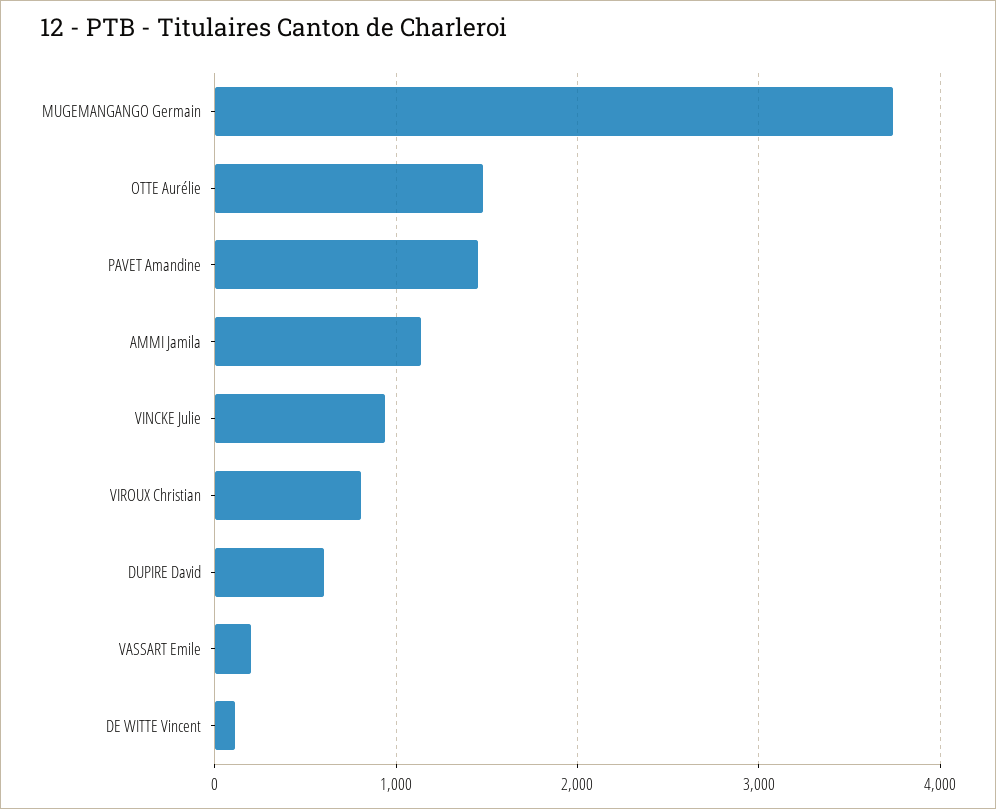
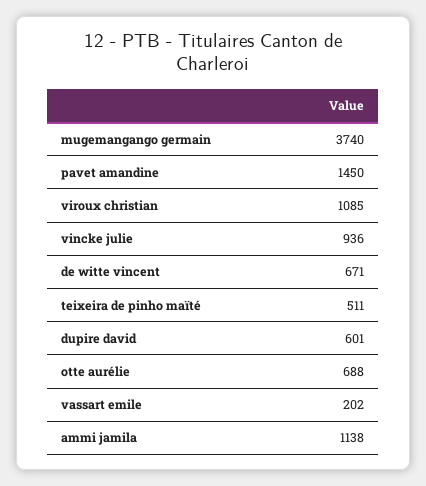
  {
    "MUGEMANGANGO Germain": 3740,
-   "OTTE Aurélie": 1500,
+   "OTTE Aurélie": 688,
    "PAVET Amandine": 1450,
    "AMMI Jamila": 1138,
    "VINCKE Julie": 936,
-   "VIROUX Christian": 800,
+   "VIROUX Christian": 1085,
    "DUPIRE David": 601,
    "VASSART Emile": 202,
-   "DE WITTE Vincent": 100
+   "DE WITTE Vincent": 671,
+   "teixeira de pinho maïté": 511
  }

